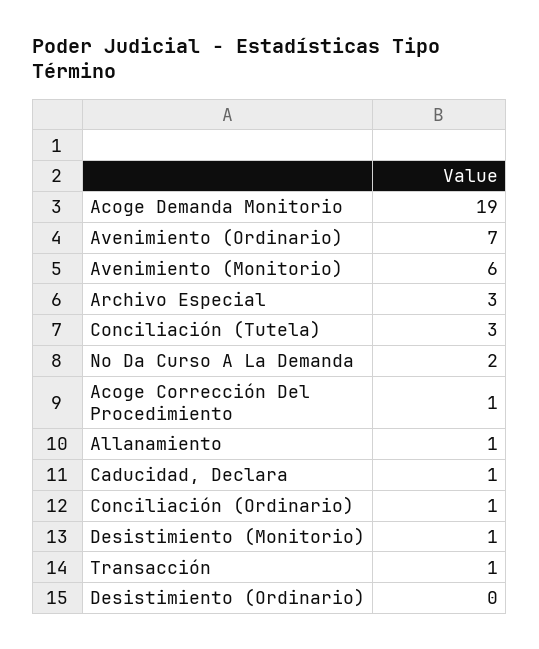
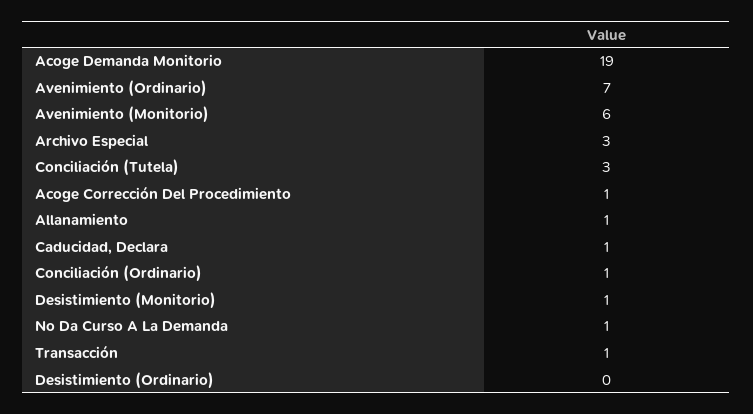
  {
    "Acoge Demanda Monitorio": 19,
    "Avenimiento (Ordinario)": 7,
    "Avenimiento (Monitorio)": 6,
    "Archivo Especial": 3,
    "Conciliación (Tutela)": 3,
-   "No Da Curso A La Demanda": 2,
+   "No Da Curso A La Demanda": 1,
    "Acoge Corrección Del Procedimiento": 1,
    "Allanamiento": 1,
    "Caducidad, Declara": 1,
    "Conciliación (Ordinario)": 1,
    "Desistimiento (Monitorio)": 1,
    "Transacción": 1,
    "Desistimiento (Ordinario)": 0
  }

